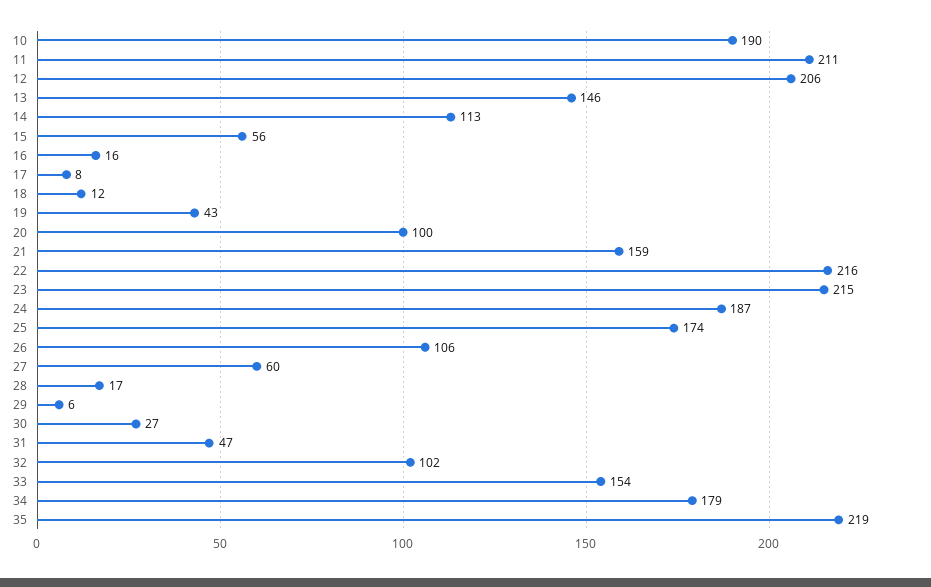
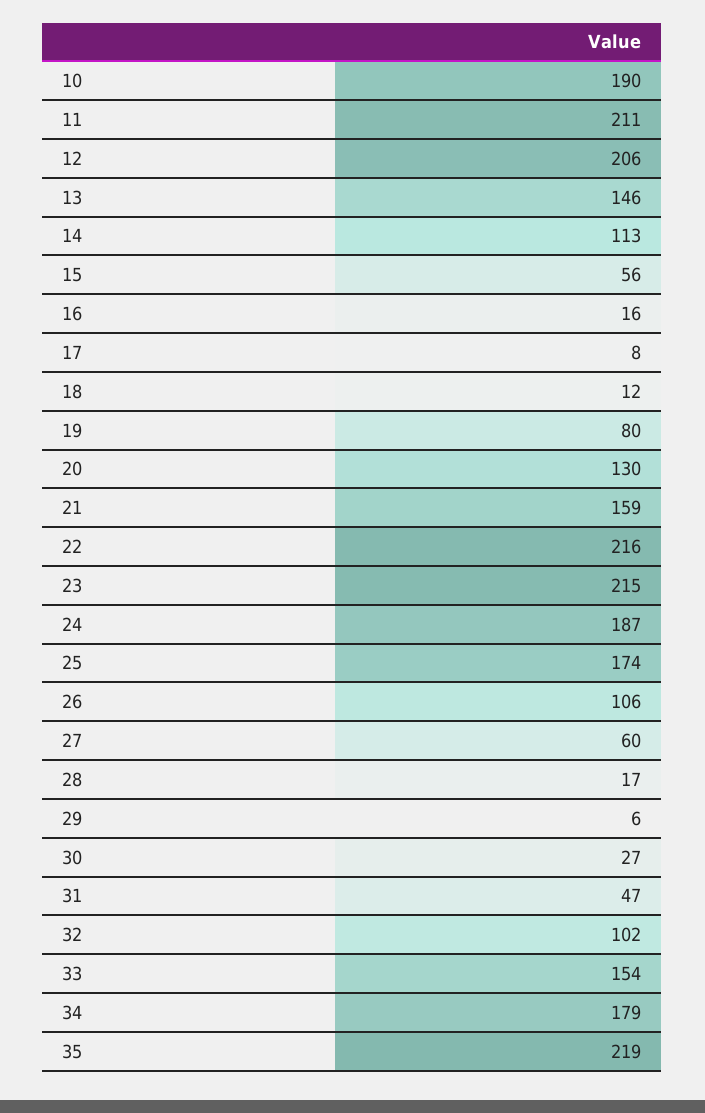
  {
    "10": 190,
    "11": 211,
    "12": 206,
    "13": 146,
    "14": 113,
    "15": 56,
    "16": 16,
    "17": 8,
    "18": 12,
-   "19": 43,
+   "19": 80,
-   "20": 100,
+   "20": 130,
    "21": 159,
    "22": 216,
    "23": 215,
    "24": 187,
    "25": 174,
    "26": 106,
    "27": 60,
    "28": 17,
    "29": 6,
    "30": 27,
    "31": 47,
    "32": 102,
    "33": 154,
    "34": 179,
    "35": 219
  }

